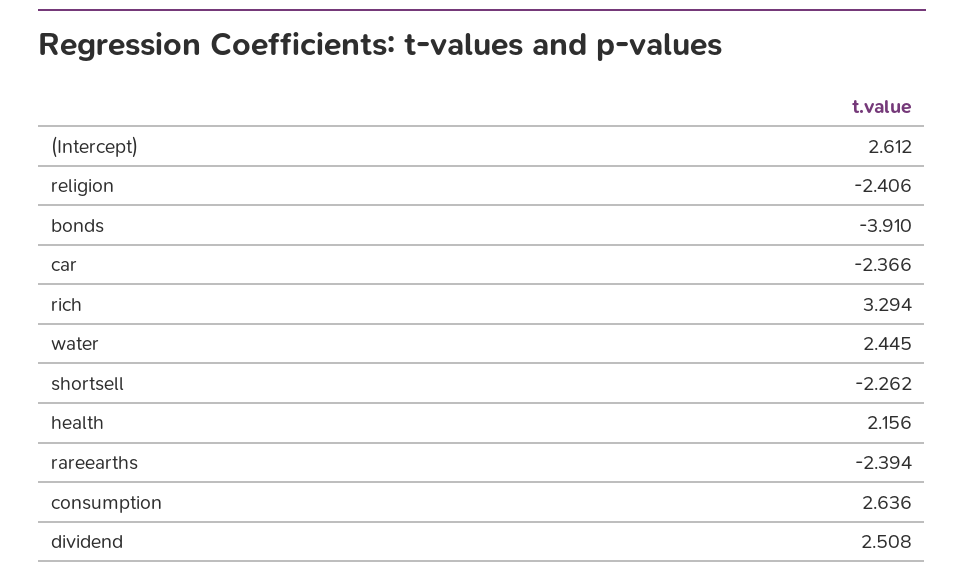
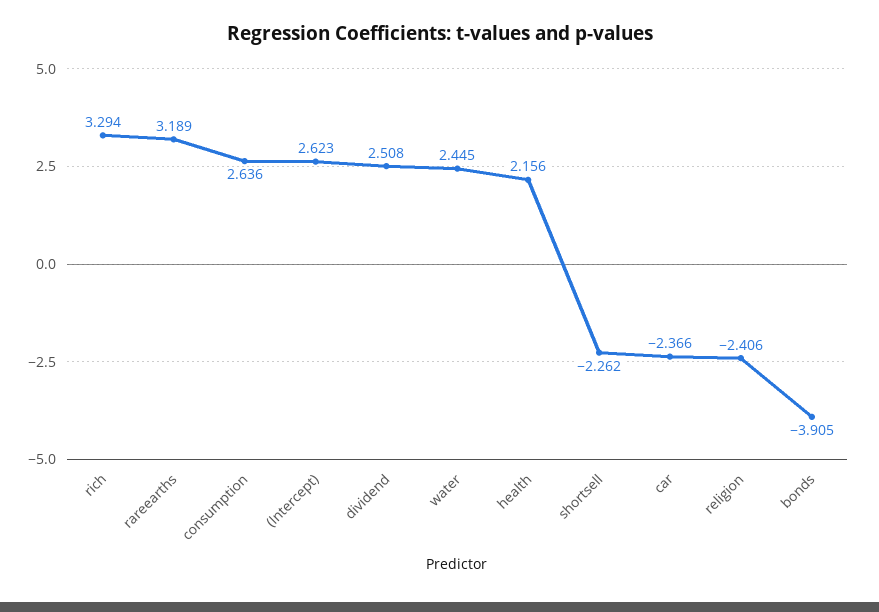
  {
-   "(Intercept)": 2.612,
+   "(Intercept)": 2.623,
    "religion": -2.406,
-   "bonds": -3.91,
+   "bonds": -3.905,
    "car": -2.366,
    "rich": 3.294,
    "water": 2.445,
    "shortsell": -2.262,
    "health": 2.156,
-   "rareearths": -2.394,
+   "rareearths": 3.189,
    "consumption": 2.636,
    "dividend": 2.508
  }

